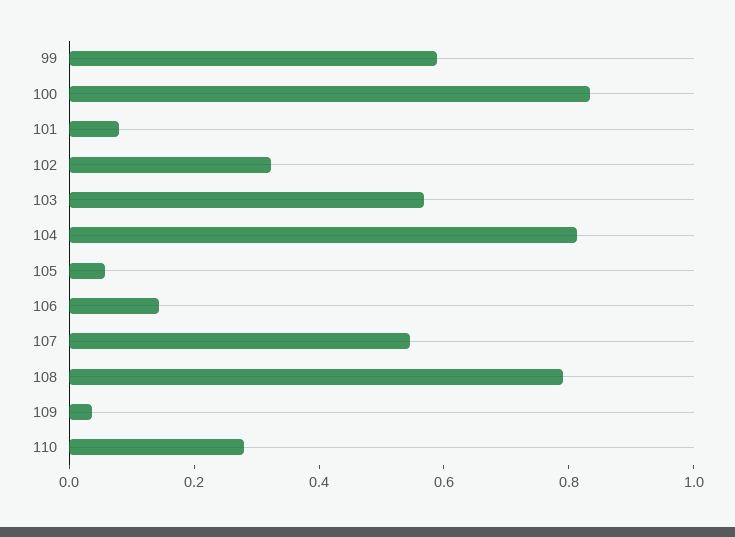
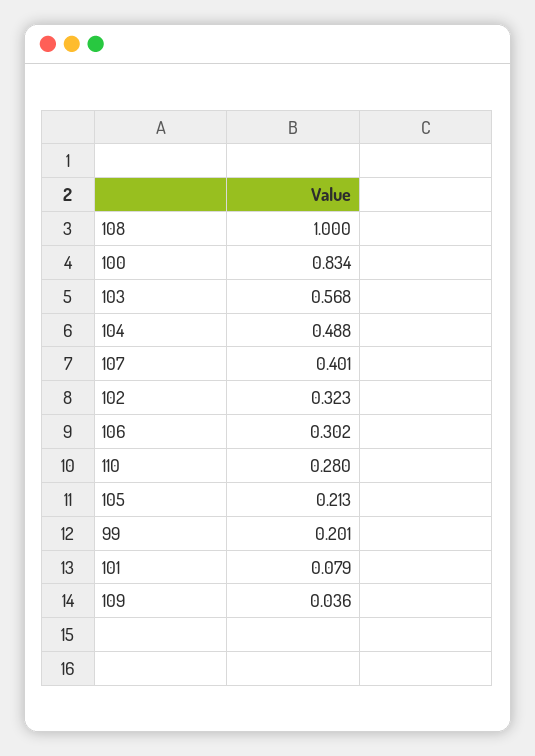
  {
-   "99": 0.6,
+   "99": 0.201,
    "100": 0.834,
    "101": 0.079,
    "102": 0.323,
    "103": 0.568,
-   "104": 0.8,
+   "104": 0.488,
-   "105": 0.05,
+   "105": 0.213,
-   "106": 0.15,
+   "106": 0.302,
-   "107": 0.55,
+   "107": 0.401,
-   "108": 0.8,
+   "108": 1,
    "109": 0.036,
    "110": 0.28
  }

